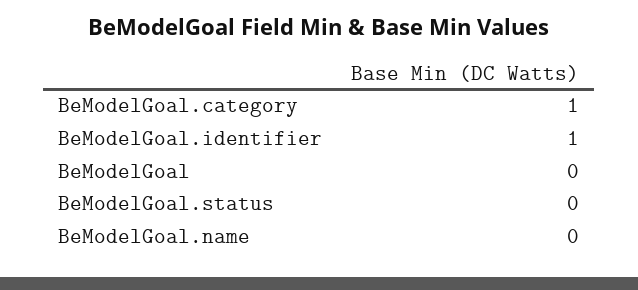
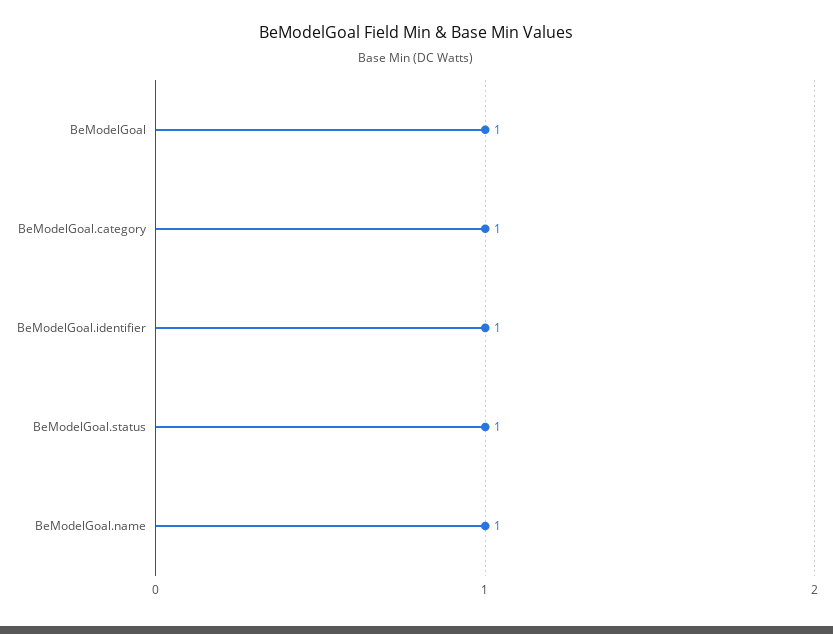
  {
    "BeModelGoal.category": 1,
    "BeModelGoal.identifier": 1,
-   "BeModelGoal": 0,
+   "BeModelGoal": 1,
-   "BeModelGoal.status": 0,
+   "BeModelGoal.status": 1,
-   "BeModelGoal.name": 0
+   "BeModelGoal.name": 1
  }

